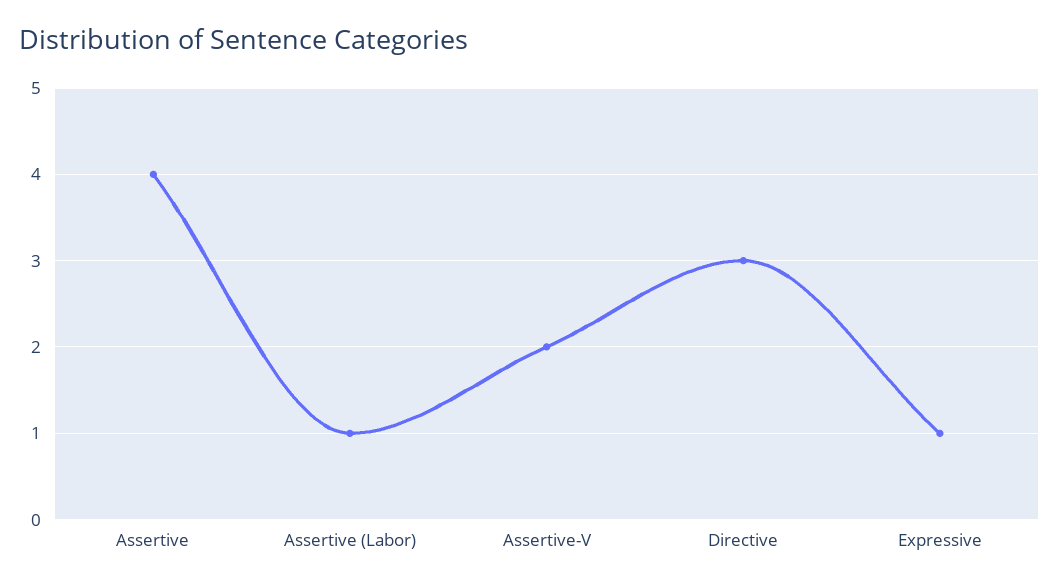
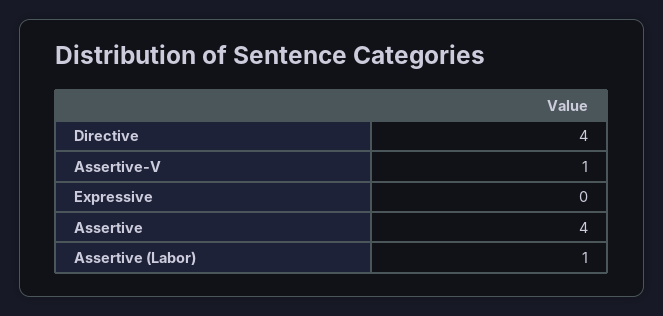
  {
    "Assertive": 4,
    "Assertive (Labor)": 1,
-   "Assertive-V": 2,
+   "Assertive-V": 1,
-   "Directive": 3,
+   "Directive": 4,
-   "Expressive": 1
+   "Expressive": 0
  }

